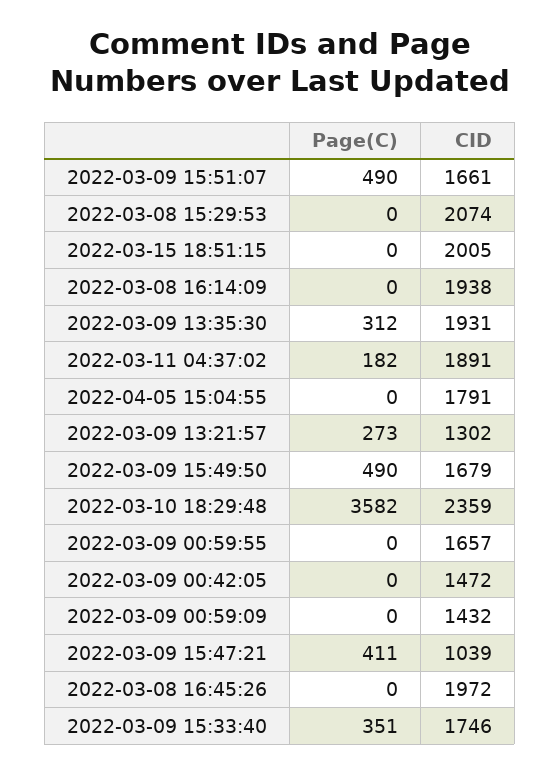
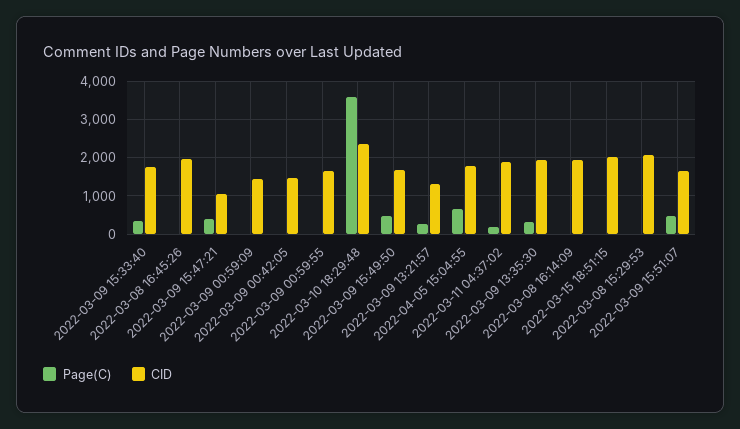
  {
    "Page(C)": {
      "2022-03-09 15:51:07": 490,
      "2022-03-08 15:29:53": 0,
      "2022-03-15 18:51:15": 0,
      "2022-03-08 16:14:09": 0,
      "2022-03-09 13:35:30": 312,
      "2022-03-11 04:37:02": 182,
-     "2022-04-05 15:04:55": 0,
+     "2022-04-05 15:04:55": 600,
      "2022-03-09 13:21:57": 273,
      "2022-03-09 15:49:50": 490,
      "2022-03-10 18:29:48": 3582,
      "2022-03-09 00:59:55": 0,
      "2022-03-09 00:42:05": 0,
      "2022-03-09 00:59:09": 0,
      "2022-03-09 15:47:21": 411,
      "2022-03-08 16:45:26": 0,
      "2022-03-09 15:33:40": 351
    },
    "CID": {
      "2022-03-09 15:51:07": 1661,
      "2022-03-08 15:29:53": 2074,
      "2022-03-15 18:51:15": 2005,
      "2022-03-08 16:14:09": 1938,
      "2022-03-09 13:35:30": 1931,
      "2022-03-11 04:37:02": 1891,
      "2022-04-05 15:04:55": 1791,
      "2022-03-09 13:21:57": 1302,
      "2022-03-09 15:49:50": 1679,
      "2022-03-10 18:29:48": 2359,
      "2022-03-09 00:59:55": 1657,
      "2022-03-09 00:42:05": 1472,
      "2022-03-09 00:59:09": 1432,
      "2022-03-09 15:47:21": 1039,
      "2022-03-08 16:45:26": 1972,
      "2022-03-09 15:33:40": 1746
    }
  }

